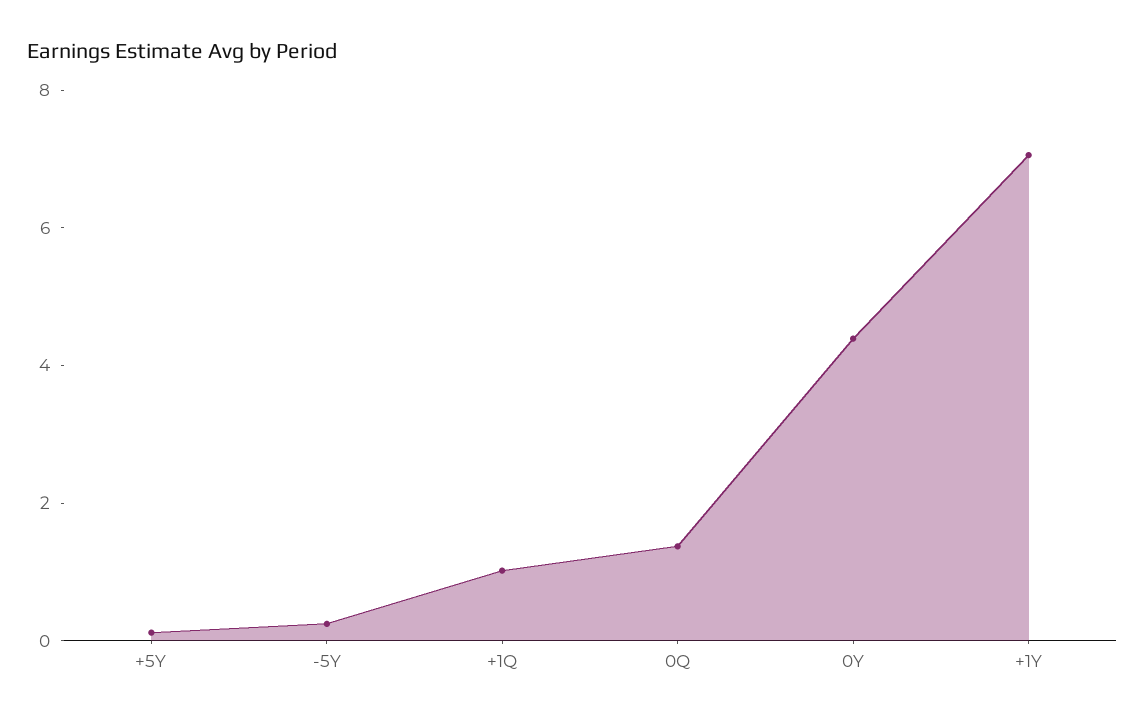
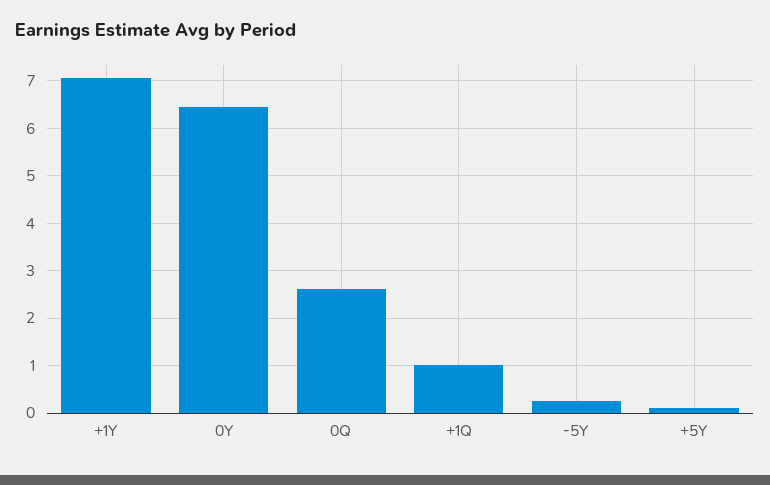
  {
    "+5Y": 0.2,
    "-5Y": 0.2,
    "+1Q": 1,
-   "0Q": 1.5,
+   "0Q": 2.6,
-   "0Y": 4.5,
+   "0Y": 6.4,
    "+1Y": 7
  }

